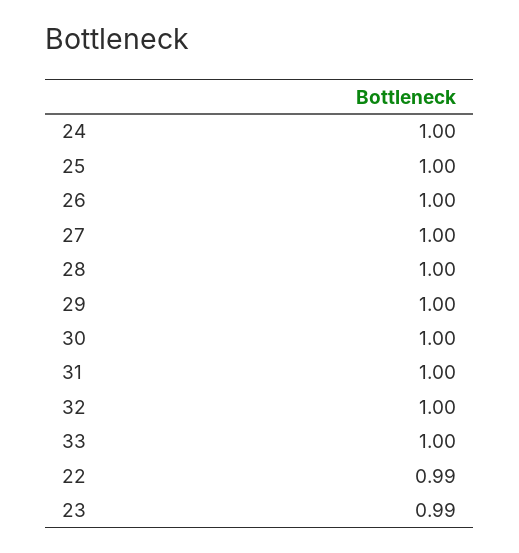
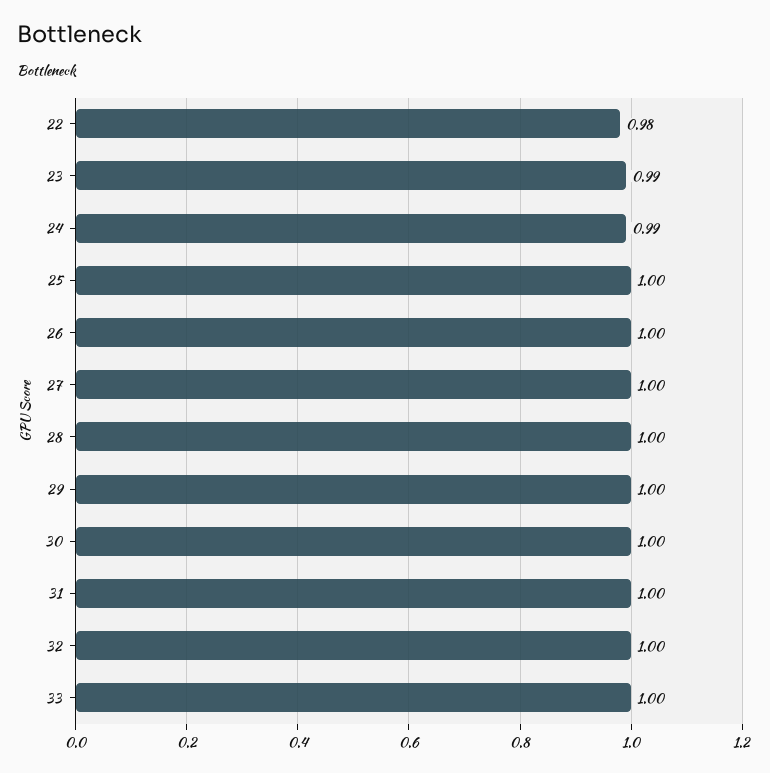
  {
-   "24": 1,
+   "24": 0.99,
    "25": 1,
    "26": 1,
    "27": 1,
    "28": 1,
    "29": 1,
    "30": 1,
    "31": 1,
    "32": 1,
    "33": 1,
-   "22": 0.99,
+   "22": 0.98,
    "23": 0.99
  }

